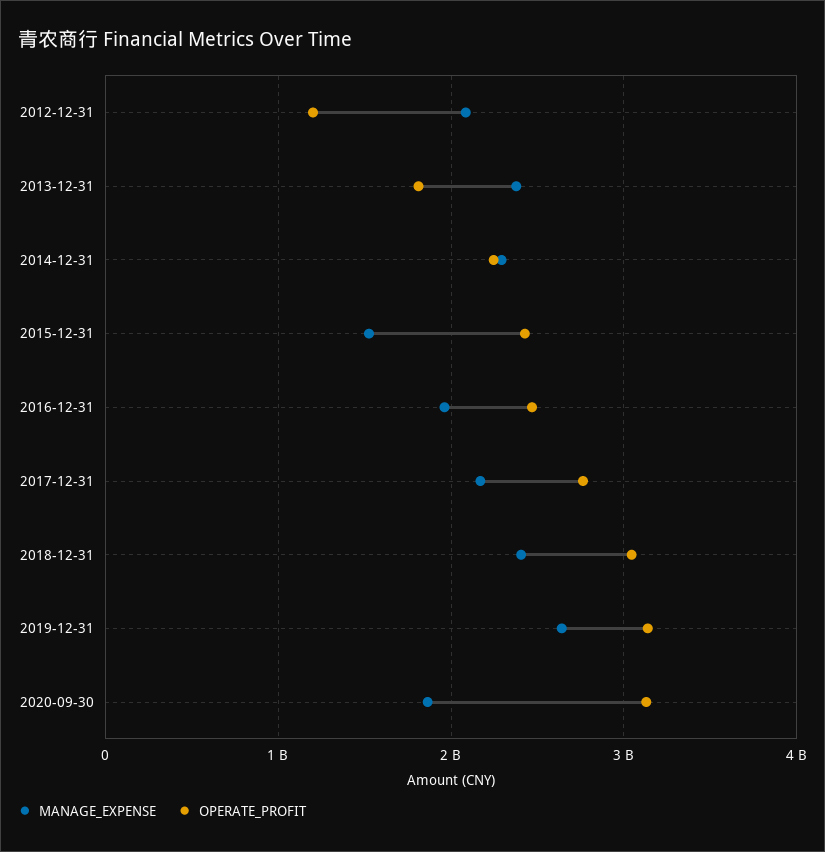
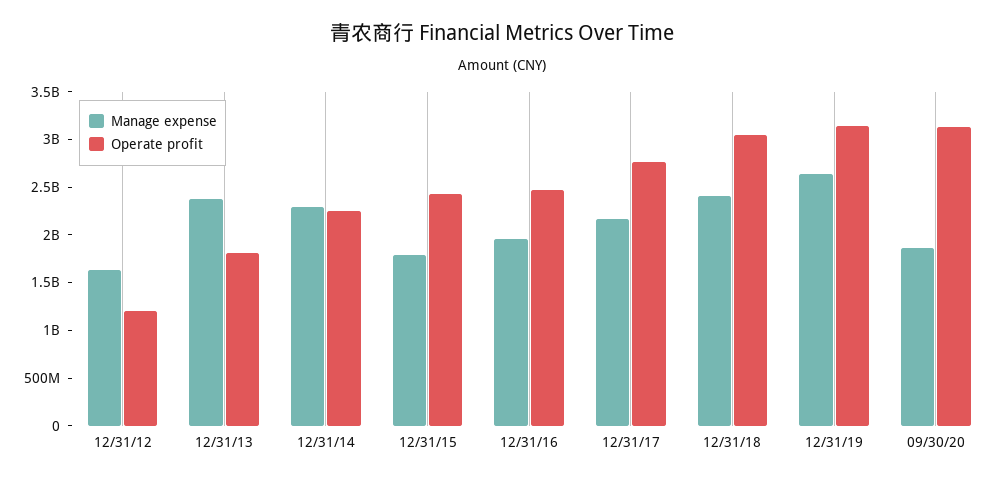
  {
    "MANAGE_EXPENSE": {
-     "2012-12-31": 2100000000,
+     "2012-12-31": 1600000000,
      "2013-12-31": 2400000000,
      "2014-12-31": 2300000000,
-     "2015-12-31": 1500000000,
+     "2015-12-31": 1800000000,
      "2016-12-31": 2000000000,
      "2017-12-31": 2200000000,
      "2018-12-31": 2400000000,
      "2019-12-31": 2600000000,
      "2020-09-30": 1900000000
    },
    "OPERATE_PROFIT": {
      "2012-12-31": 1200000000,
      "2013-12-31": 1800000000,
      "2014-12-31": 2200000000,
      "2015-12-31": 2400000000,
      "2016-12-31": 2500000000,
      "2017-12-31": 2800000000,
      "2018-12-31": 3000000000,
      "2019-12-31": 3100000000,
      "2020-09-30": 3100000000
    }
  }

